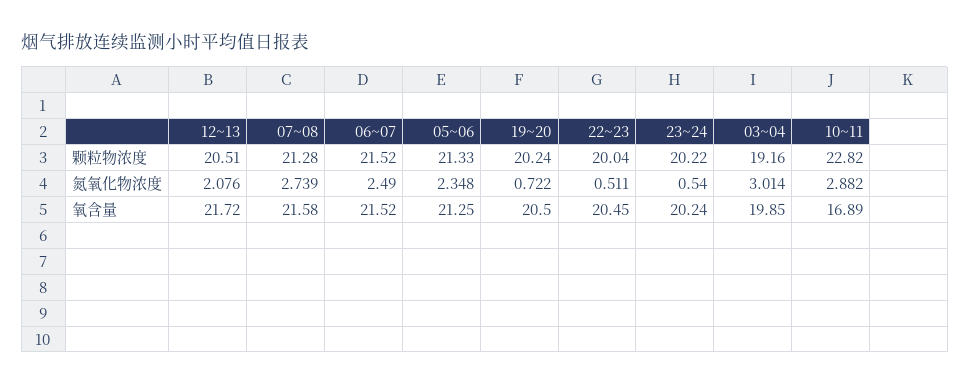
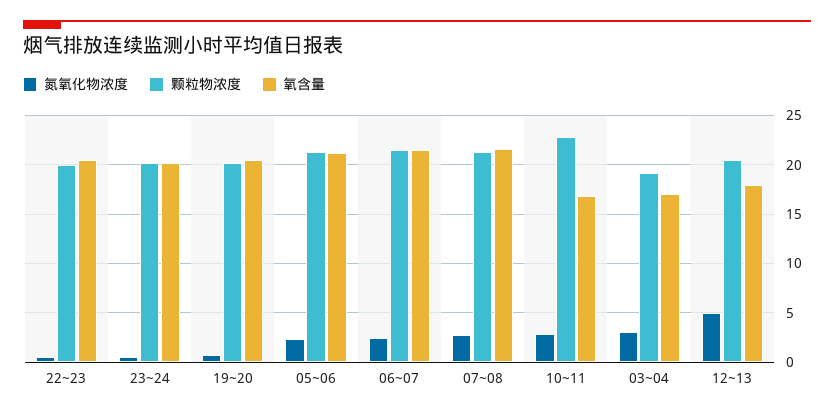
  {
    "颗粒物浓度": {
      "12~13": 20.51,
      "07~08": 21.28,
      "06~07": 21.52,
      "05~06": 21.33,
      "19~20": 20.24,
      "22~23": 20.04,
      "23~24": 20.22,
      "03~04": 19.16,
      "10~11": 22.82
    },
    "氮氧化物浓度": {
-     "12~13": 2.076,
+     "12~13": 5,
      "07~08": 2.739,
      "06~07": 2.49,
      "05~06": 2.348,
      "19~20": 0.722,
      "22~23": 0.511,
      "23~24": 0.54,
      "03~04": 3.014,
      "10~11": 2.882
    },
    "氧含量": {
-     "12~13": 21.72,
+     "12~13": 18,
      "07~08": 21.58,
      "06~07": 21.52,
      "05~06": 21.25,
      "19~20": 20.5,
      "22~23": 20.45,
      "23~24": 20.24,
-     "03~04": 19.85,
+     "03~04": 17,
      "10~11": 16.89
    }
  }

